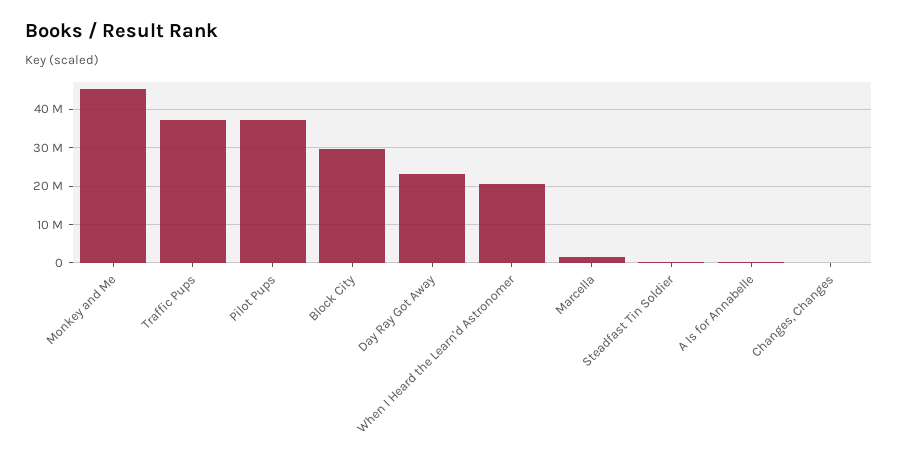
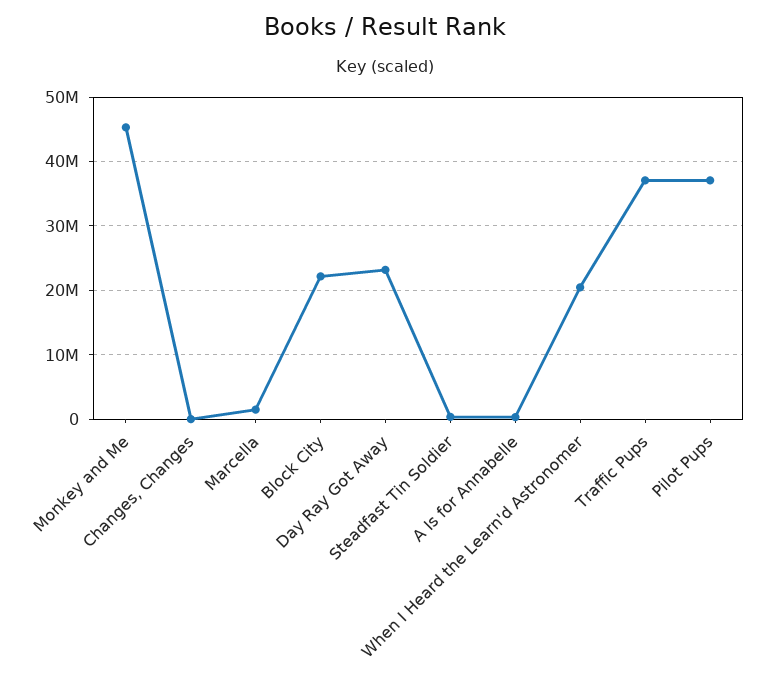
  {
    "Monkey and Me": 45000000,
    "Traffic Pups": 37000000,
    "Pilot Pups": 37000000,
-   "Block City": 30000000,
+   "Block City": 22000000,
    "Day Ray Got Away": 23000000,
    "When I Heard the Learn'd Astronomer": 20000000,
    "Marcella": 1000000,
    "Steadfast Tin Soldier": 0,
    "A Is for Annabelle": 0,
    "Changes, Changes": 0
  }

